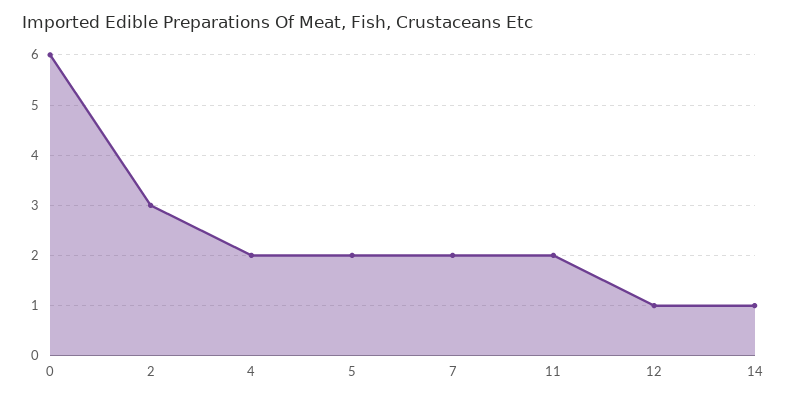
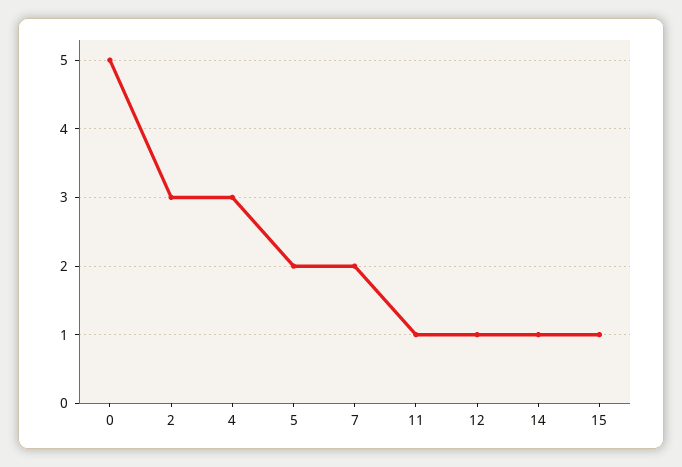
  {
-   "0": 6,
+   "0": 5,
    "2": 3,
-   "4": 2,
+   "4": 3,
    "5": 2,
    "7": 2,
-   "11": 2,
+   "11": 1,
    "12": 1,
-   "14": 1
+   "14": 1,
+   "15": 1
  }

